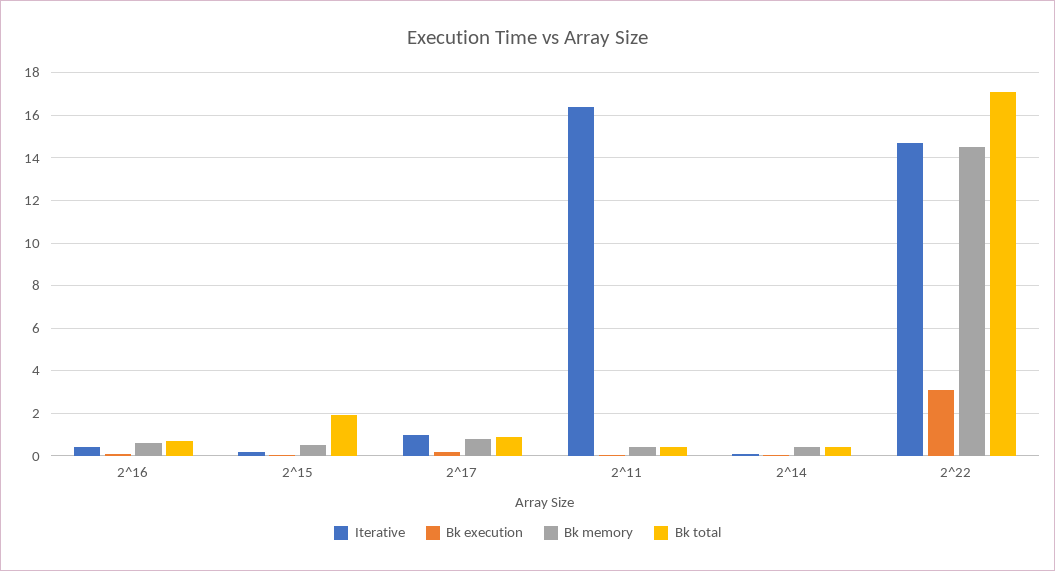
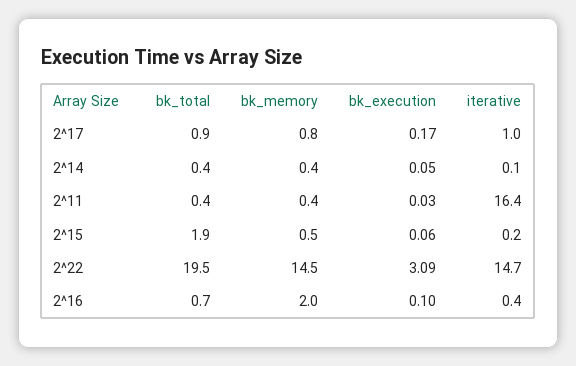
  {
    "Iterative": {
      "2^16": 0.4,
      "2^15": 0.2,
      "2^17": 1,
      "2^11": 16.4,
      "2^14": 0.1,
      "2^22": 14.7
    },
    "Bk execution": {
      "2^16": 0.1,
      "2^15": 0.06,
      "2^17": 0.17,
      "2^11": 0.03,
      "2^14": 0.05,
      "2^22": 3.09
    },
    "Bk memory": {
-     "2^16": 0.5,
+     "2^16": 2,
      "2^15": 0.5,
      "2^17": 0.8,
      "2^11": 0.4,
      "2^14": 0.4,
      "2^22": 14.5
    },
    "Bk total": {
      "2^16": 0.7,
      "2^15": 1.9,
      "2^17": 0.9,
      "2^11": 0.4,
      "2^14": 0.4,
-     "2^22": 17
+     "2^22": 19.5
    }
  }

